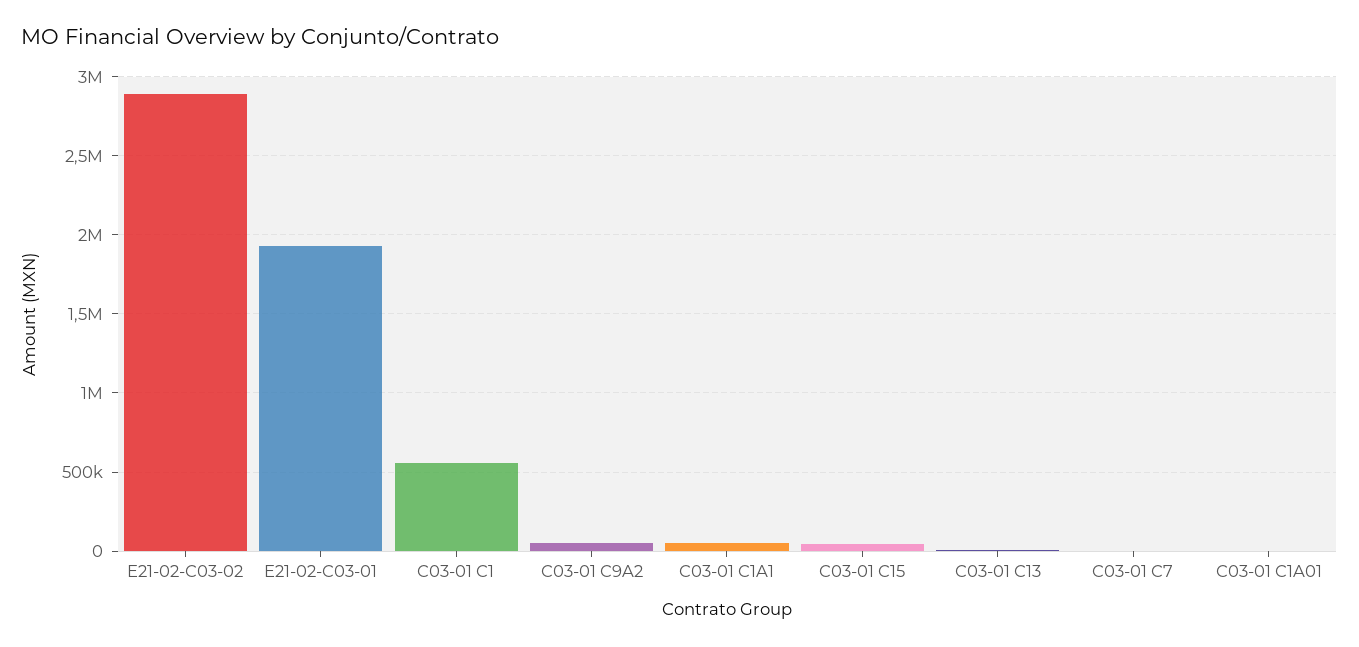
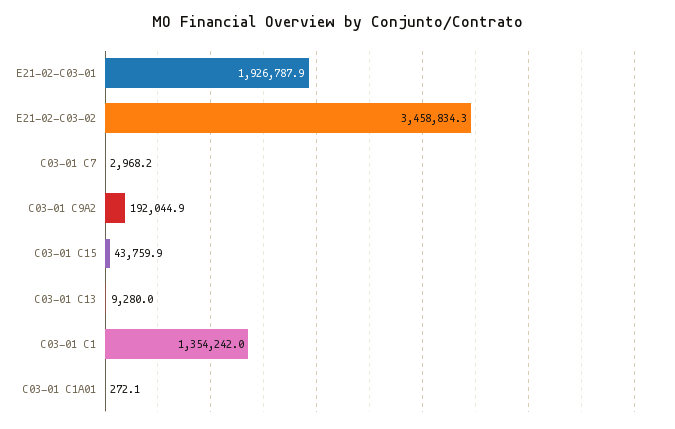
  {
-   "E21-02-C03-02": 2900000,
+   "E21-02-C03-02": 3458834.3,
    "E21-02-C03-01": 1926787.9,
-   "C03-01 C1": 550000,
+   "C03-01 C1": 1354242,
-   "C03-01 C9A2": 50000,
+   "C03-01 C9A2": 192044.9,
-   "C03-01 C1A1": 50000,
    "C03-01 C15": 43759.9,
    "C03-01 C13": 9280,
    "C03-01 C7": 2968.2,
    "C03-01 C1A01": 272.1
  }

